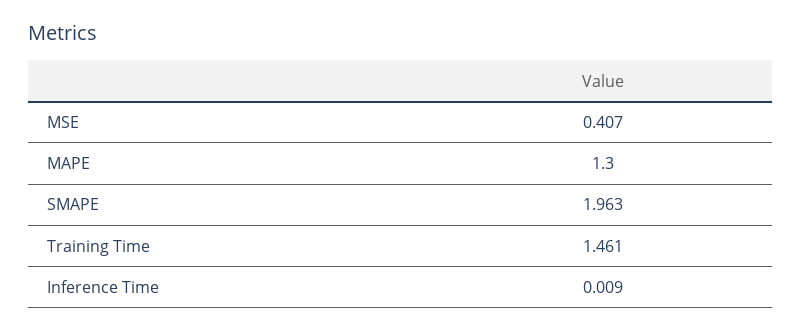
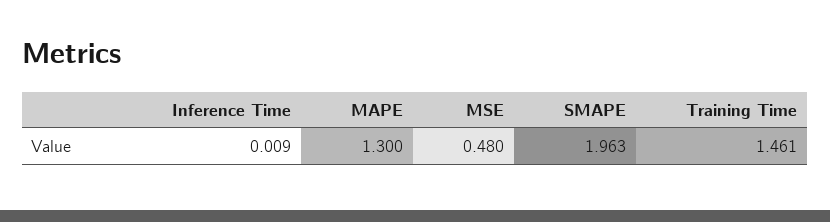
  {
-   "MSE": 0.407,
+   "MSE": 0.48,
    "MAPE": 1.3,
    "SMAPE": 1.963,
    "Training Time": 1.461,
    "Inference Time": 0.009
  }

